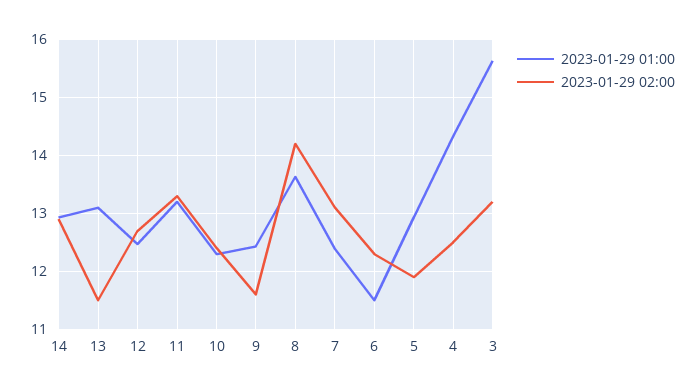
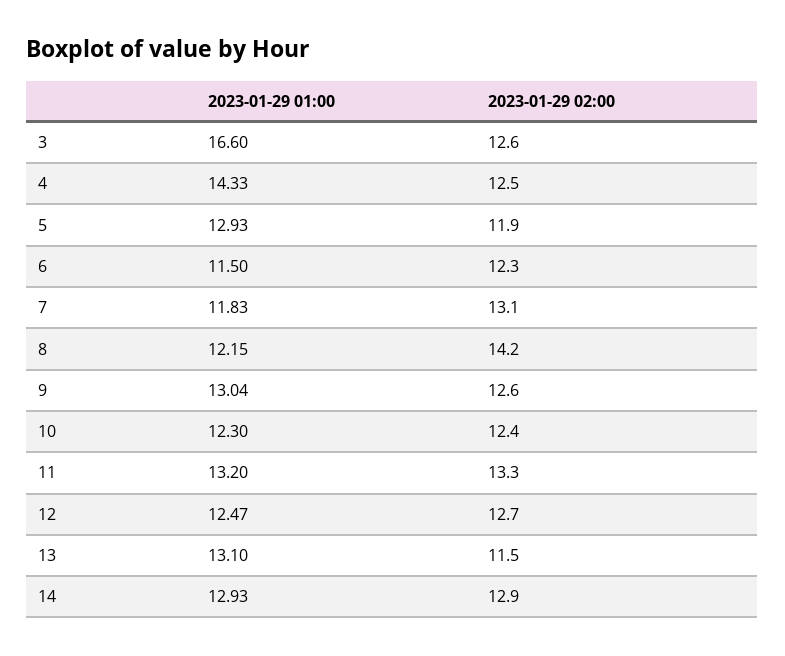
  {
    "2023-01-29 01:00": {
      "14": 12.93,
      "13": 13.1,
      "12": 12.47,
      "11": 13.2,
      "10": 12.3,
-     "9": 12.4,
+     "9": 13.04,
-     "8": 13.6,
+     "8": 12.15,
-     "7": 12.4,
+     "7": 11.83,
      "6": 11.5,
      "5": 12.93,
      "4": 14.33,
-     "3": 15.6
+     "3": 16.6
    },
    "2023-01-29 02:00": {
      "14": 12.9,
      "13": 11.5,
      "12": 12.7,
      "11": 13.3,
      "10": 12.4,
-     "9": 11.6,
+     "9": 12.6,
      "8": 14.2,
      "7": 13.1,
      "6": 12.3,
      "5": 11.9,
      "4": 12.5,
-     "3": 13.2
+     "3": 12.6
    }
  }

